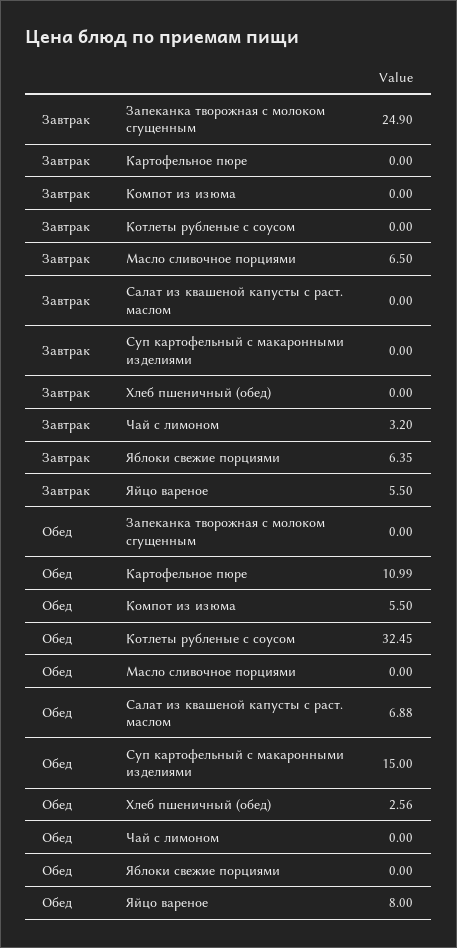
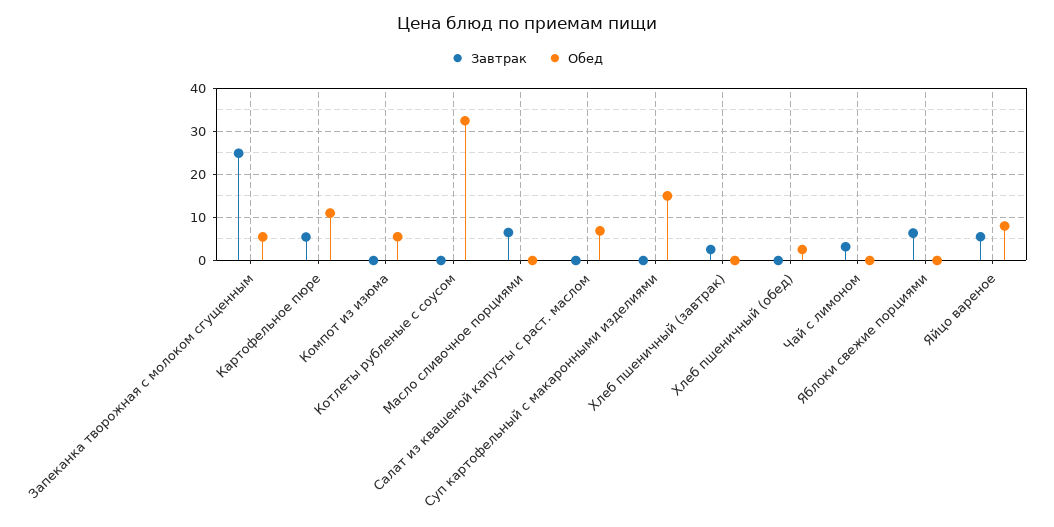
  {
    "Завтрак": {
      "Запеканка творожная с молоком сгущенным": 24.9,
-     "Картофельное пюре": 0,
+     "Картофельное пюре": 6,
      "Компот из изюма": 0,
      "Котлеты рубленые с соусом": 0,
      "Масло сливочное порциями": 6.5,
      "Салат из квашеной капусты с раст. маслом": 0,
      "Суп картофельный с макаронными изделиями": 0,
      "Хлеб пшеничный (обед)": 0,
      "Чай с лимоном": 3.2,
      "Яблоки свежие порциями": 6.35,
-     "Яйцо вареное": 5.5
+     "Яйцо вареное": 5.5,
+     "Хлеб пшеничный (завтрак)": 2
    },
    "Обед": {
-     "Запеканка творожная с молоком сгущенным": 0,
+     "Запеканка творожная с молоком сгущенным": 6,
      "Картофельное пюре": 10.99,
      "Компот из изюма": 5.5,
      "Котлеты рубленые с соусом": 32.45,
      "Масло сливочное порциями": 0,
      "Салат из квашеной капусты с раст. маслом": 6.88,
      "Суп картофельный с макаронными изделиями": 15,
      "Хлеб пшеничный (обед)": 2.56,
      "Чай с лимоном": 0,
      "Яблоки свежие порциями": 0,
-     "Яйцо вареное": 8
+     "Яйцо вареное": 8,
+     "Хлеб пшеничный (завтрак)": 0
    }
  }

